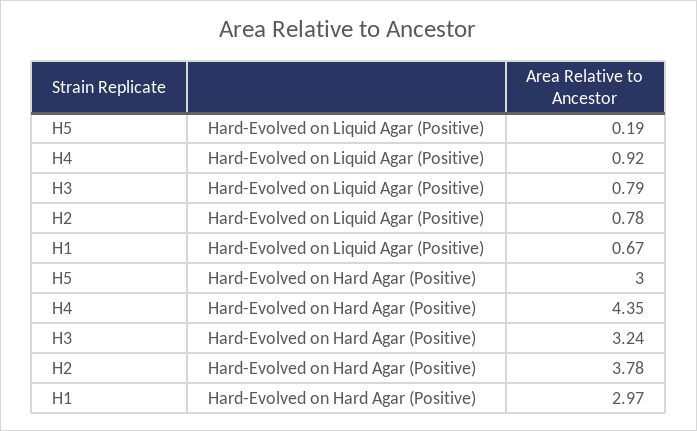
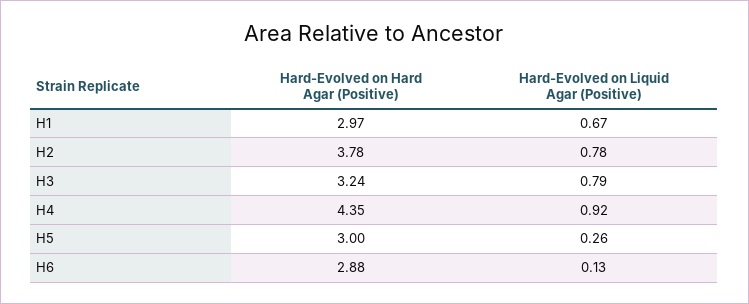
  {
    "H5": {
-     "Hard-Evolved on Liquid Agar (Positive)": 0.19,
+     "Hard-Evolved on Liquid Agar (Positive)": 0.26,
      "Hard-Evolved on Hard Agar (Positive)": 3
    },
    "H4": {
      "Hard-Evolved on Liquid Agar (Positive)": 0.92,
      "Hard-Evolved on Hard Agar (Positive)": 4.35
    },
    "H3": {
      "Hard-Evolved on Liquid Agar (Positive)": 0.79,
      "Hard-Evolved on Hard Agar (Positive)": 3.24
    },
    "H2": {
      "Hard-Evolved on Liquid Agar (Positive)": 0.78,
      "Hard-Evolved on Hard Agar (Positive)": 3.78
    },
    "H1": {
      "Hard-Evolved on Liquid Agar (Positive)": 0.67,
      "Hard-Evolved on Hard Agar (Positive)": 2.97
-   }
+   },
+   "H6": {
+     "Hard-Evolved on Hard Agar (Positive)": 2.88,
+     "Hard-Evolved on Liquid Agar (Positive)": 0.13
+   }
  }

